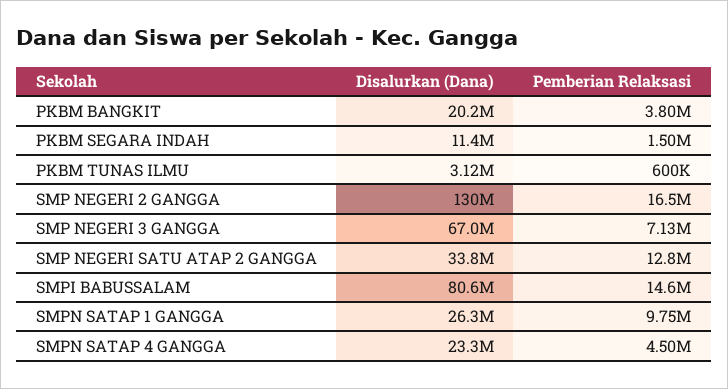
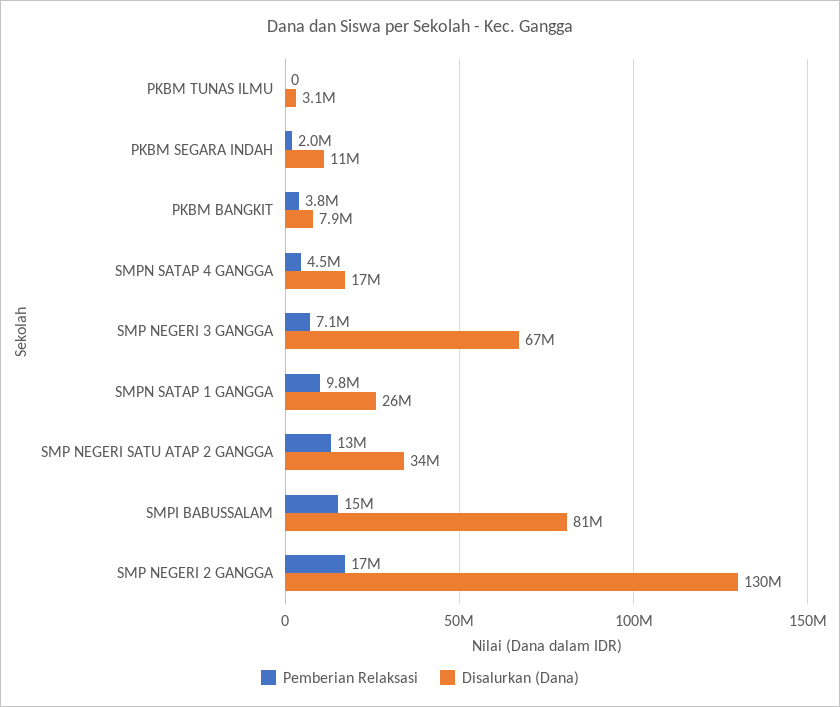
  {
    "Disalurkan (Dana)": {
-     "PKBM BANGKIT": 20200000,
+     "PKBM BANGKIT": 7900000,
      "PKBM SEGARA INDAH": 11400000,
      "PKBM TUNAS ILMU": 3120000,
      "SMP NEGERI 2 GANGGA": 130000000,
      "SMP NEGERI 3 GANGGA": 67000000,
      "SMP NEGERI SATU ATAP 2 GANGGA": 33800000,
      "SMPI BABUSSALAM": 80600000,
      "SMPN SATAP 1 GANGGA": 26300000,
-     "SMPN SATAP 4 GANGGA": 23300000
+     "SMPN SATAP 4 GANGGA": 17000000
    },
    "Pemberian Relaksasi": {
      "PKBM BANGKIT": 3800000,
-     "PKBM SEGARA INDAH": 1500000,
+     "PKBM SEGARA INDAH": 2000000,
-     "PKBM TUNAS ILMU": 600000,
+     "PKBM TUNAS ILMU": 0,
      "SMP NEGERI 2 GANGGA": 16500000,
      "SMP NEGERI 3 GANGGA": 7130000,
      "SMP NEGERI SATU ATAP 2 GANGGA": 12800000,
      "SMPI BABUSSALAM": 14600000,
      "SMPN SATAP 1 GANGGA": 9750000,
      "SMPN SATAP 4 GANGGA": 4500000
    }
  }

